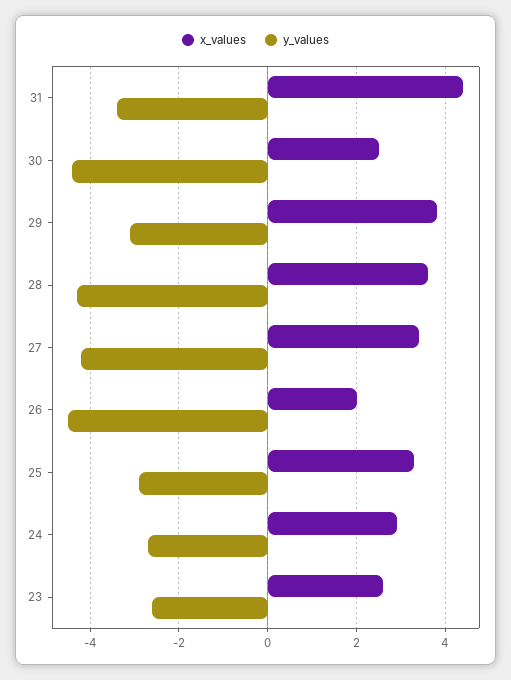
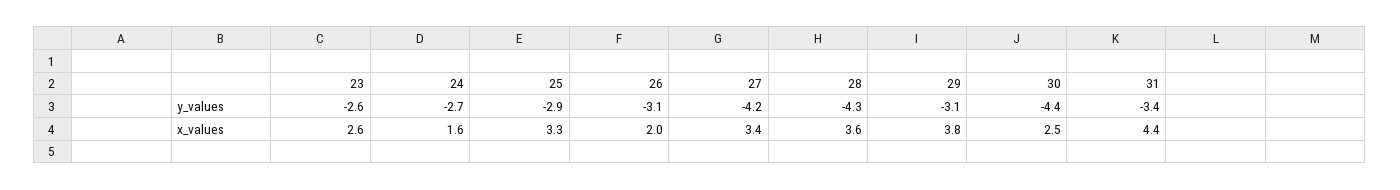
  {
    "x_values": {
      "31": 4.4,
      "30": 2.5,
      "29": 3.8,
      "28": 3.6,
      "27": 3.4,
      "26": 2,
      "25": 3.3,
-     "24": 3,
+     "24": 1.6,
      "23": 2.6
    },
    "y_values": {
      "31": -3.4,
      "30": -4.4,
      "29": -3.1,
      "28": -4.3,
      "27": -4.2,
-     "26": -4.5,
+     "26": -3.1,
      "25": -2.9,
      "24": -2.7,
      "23": -2.6
    }
  }

